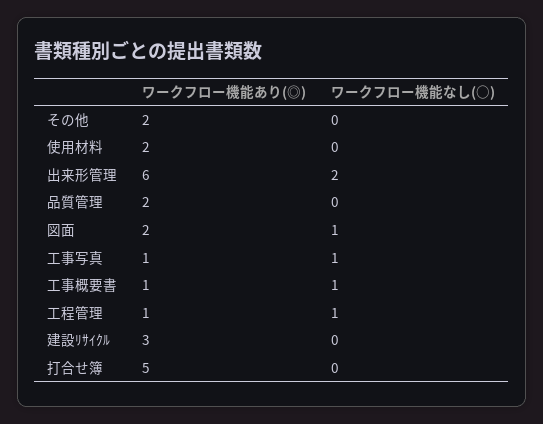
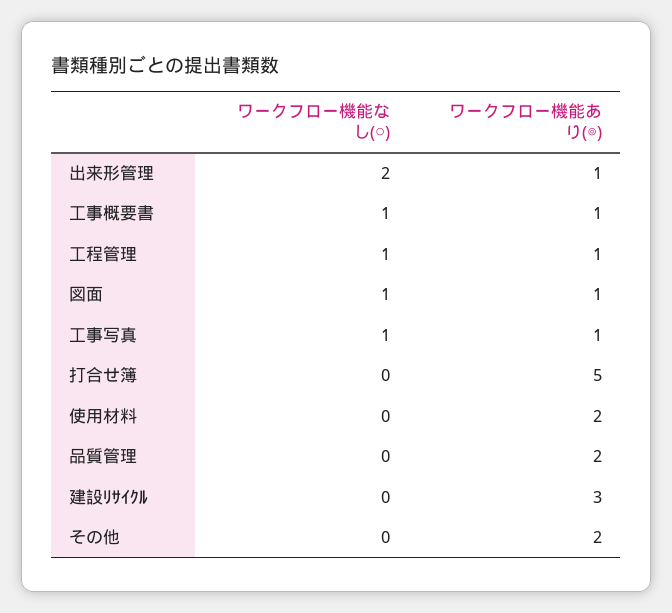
  {
    "ワークフロー機能あり(◎)": {
      "その他": 2,
      "使用材料": 2,
-     "出来形管理": 6,
+     "出来形管理": 1,
      "品質管理": 2,
-     "図面": 2,
+     "図面": 1,
      "工事写真": 1,
      "工事概要書": 1,
      "工程管理": 1,
      "建設ﾘｻｲｸﾙ": 3,
      "打合せ簿": 5
    },
    "ワークフロー機能なし(○)": {
      "その他": 0,
      "使用材料": 0,
      "出来形管理": 2,
      "品質管理": 0,
      "図面": 1,
      "工事写真": 1,
      "工事概要書": 1,
      "工程管理": 1,
      "建設ﾘｻｲｸﾙ": 0,
      "打合せ簿": 0
    }
  }

